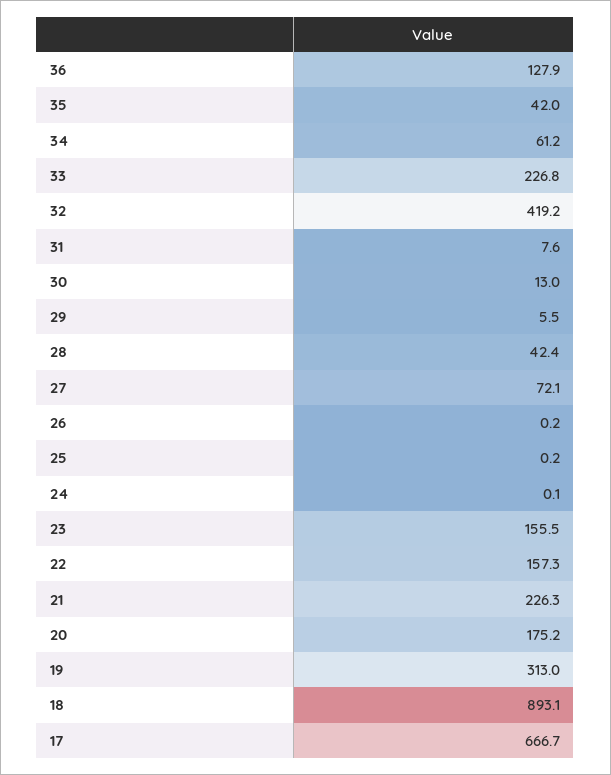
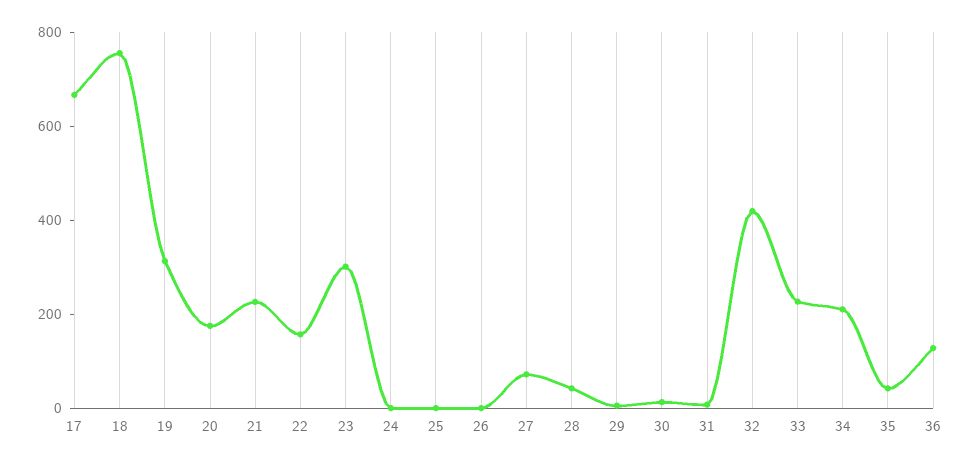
  {
    "36": 127.9,
    "35": 42,
-   "34": 61.2,
+   "34": 200,
    "33": 226.8,
    "32": 419.2,
    "31": 7.6,
    "30": 13,
    "29": 5.5,
    "28": 42.4,
    "27": 72.1,
    "26": 0.2,
    "25": 0.2,
    "24": 0.1,
-   "23": 155.5,
+   "23": 300,
    "22": 157.3,
    "21": 226.3,
    "20": 175.2,
    "19": 313,
-   "18": 893.1,
+   "18": 750,
    "17": 666.7
  }

